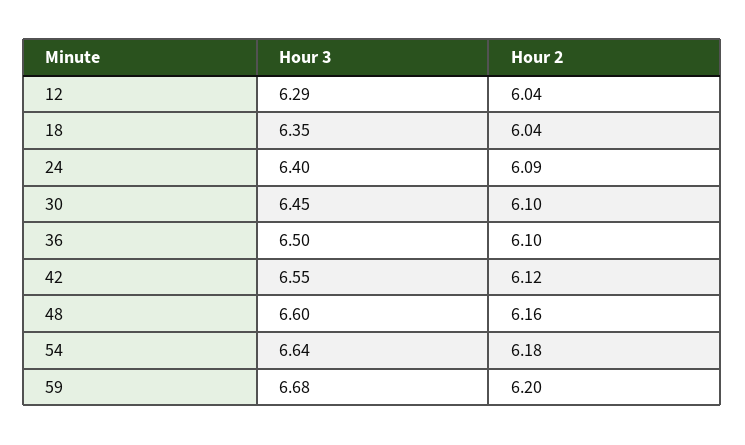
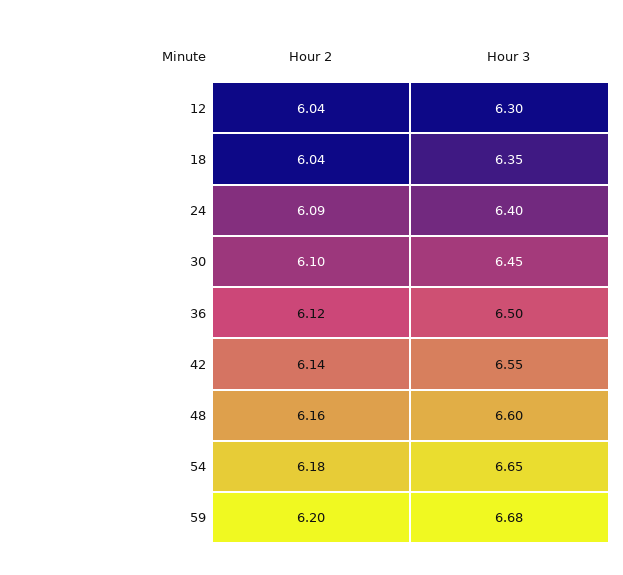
  {
    "Hour 3": {
-     "12": 6.29,
+     "12": 6.3,
      "18": 6.35,
      "24": 6.4,
      "30": 6.45,
      "36": 6.5,
      "42": 6.55,
      "48": 6.6,
-     "54": 6.64,
+     "54": 6.65,
      "59": 6.68
    },
    "Hour 2": {
      "12": 6.04,
      "18": 6.04,
      "24": 6.09,
      "30": 6.1,
-     "36": 6.1,
+     "36": 6.12,
-     "42": 6.12,
+     "42": 6.14,
      "48": 6.16,
      "54": 6.18,
      "59": 6.2
    }
  }

